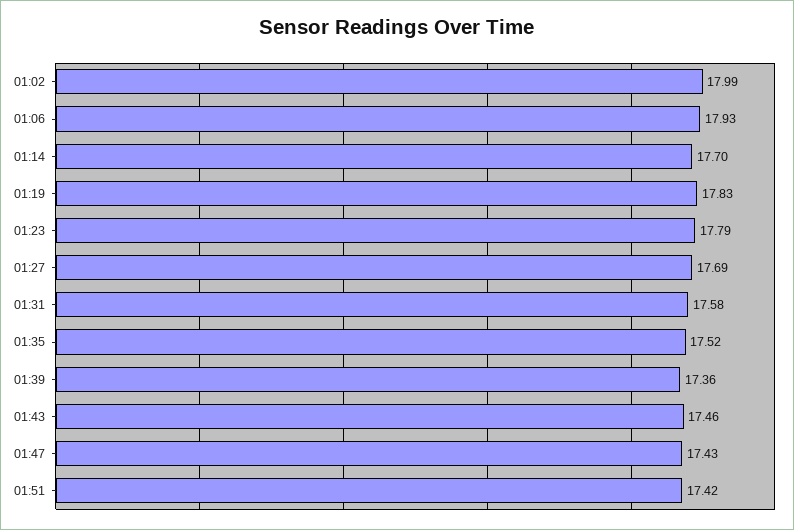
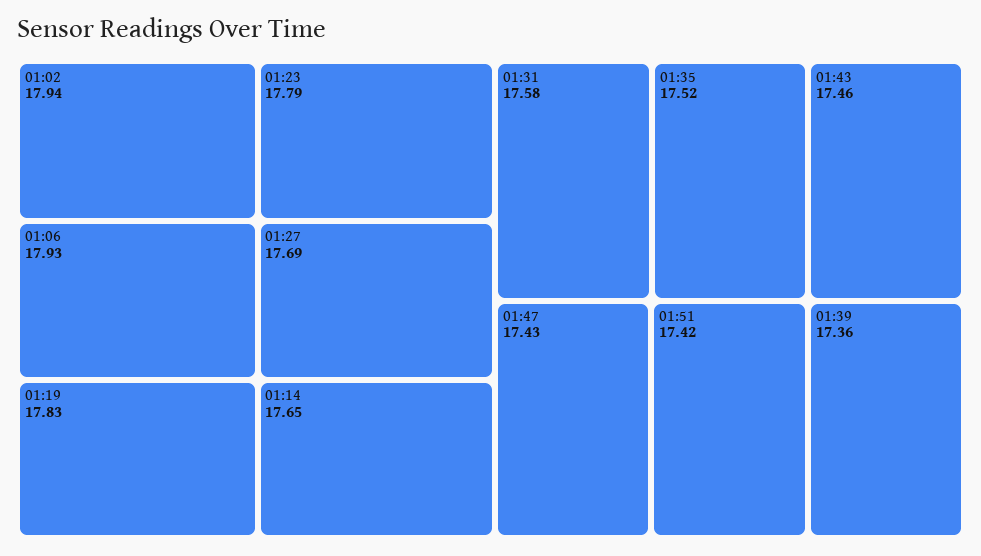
  {
-   "01:02": 17.99,
+   "01:02": 17.94,
    "01:06": 17.93,
-   "01:14": 17.7,
+   "01:14": 17.65,
    "01:19": 17.83,
    "01:23": 17.79,
    "01:27": 17.69,
    "01:31": 17.58,
    "01:35": 17.52,
    "01:39": 17.36,
    "01:43": 17.46,
    "01:47": 17.43,
    "01:51": 17.42
  }

